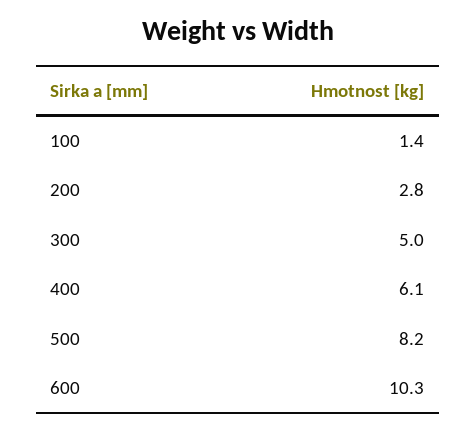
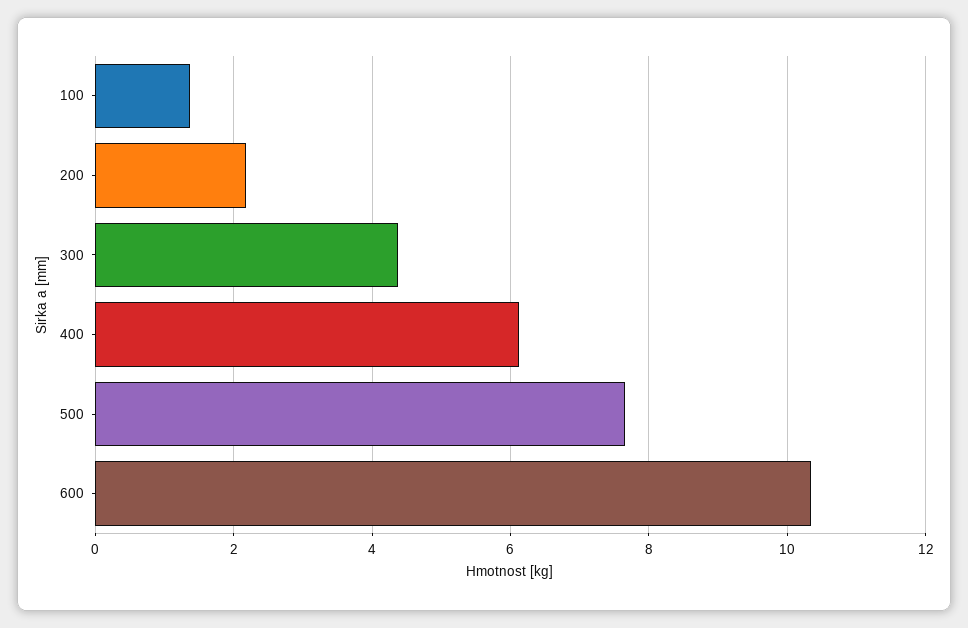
  {
    "100": 1.4,
-   "200": 2.8,
+   "200": 2.2,
-   "300": 5,
+   "300": 4.4,
    "400": 6.1,
-   "500": 8.2,
+   "500": 7.6,
    "600": 10.3
  }

